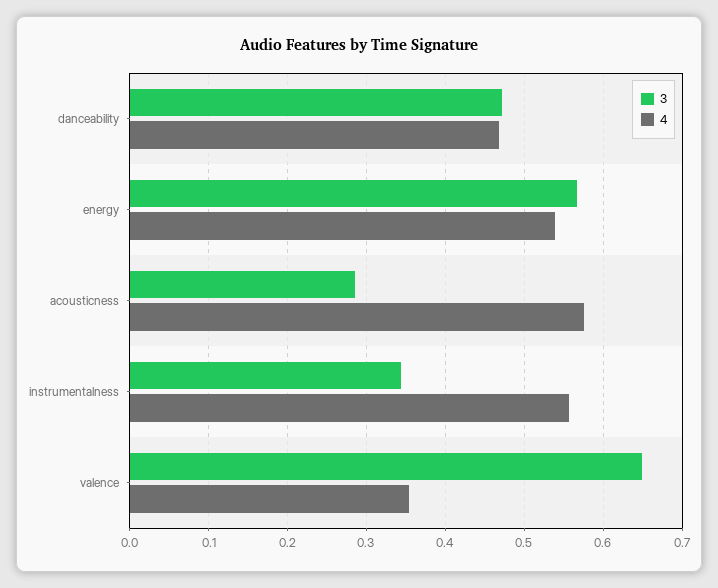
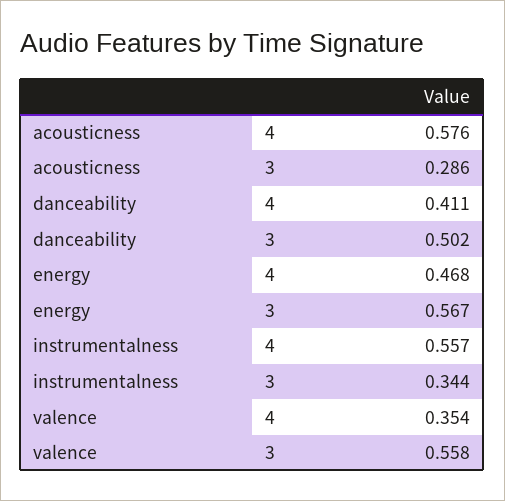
  {
    "3": {
-     "danceability": 0.47,
+     "danceability": 0.502,
      "energy": 0.567,
      "acousticness": 0.286,
      "instrumentalness": 0.344,
-     "valence": 0.65
+     "valence": 0.558
    },
    "4": {
-     "danceability": 0.47,
+     "danceability": 0.411,
-     "energy": 0.54,
+     "energy": 0.468,
      "acousticness": 0.576,
      "instrumentalness": 0.557,
      "valence": 0.354
    }
  }

